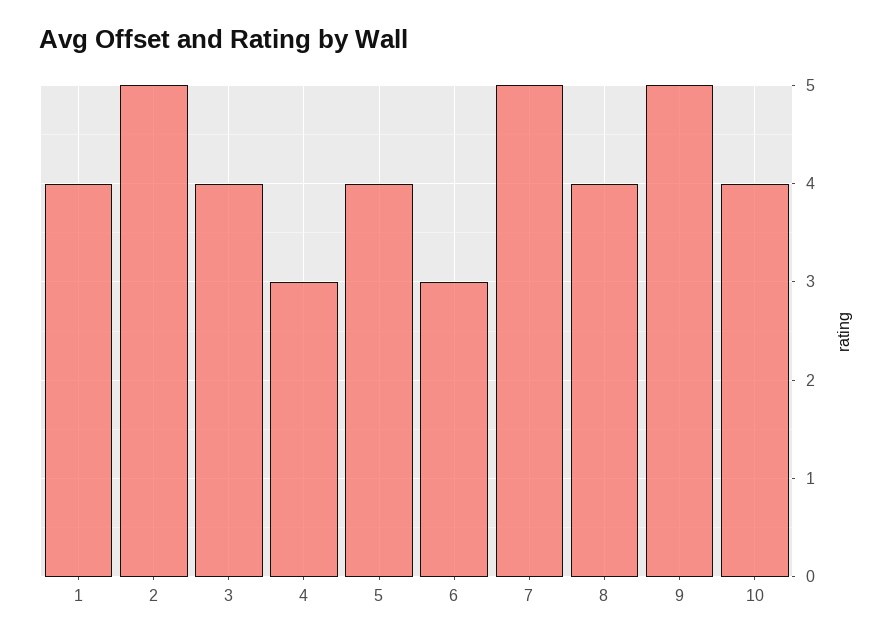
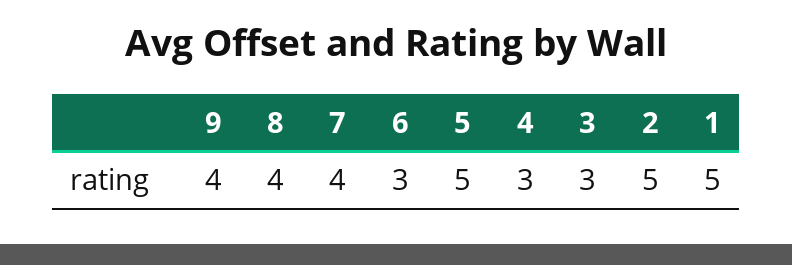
  {
-   "1": 4,
+   "1": 5,
    "2": 5,
-   "3": 4,
+   "3": 3,
    "4": 3,
-   "5": 4,
+   "5": 5,
    "6": 3,
-   "7": 5,
+   "7": 4,
    "8": 4,
-   "9": 5,
+   "9": 4
-   "10": 4
  }

